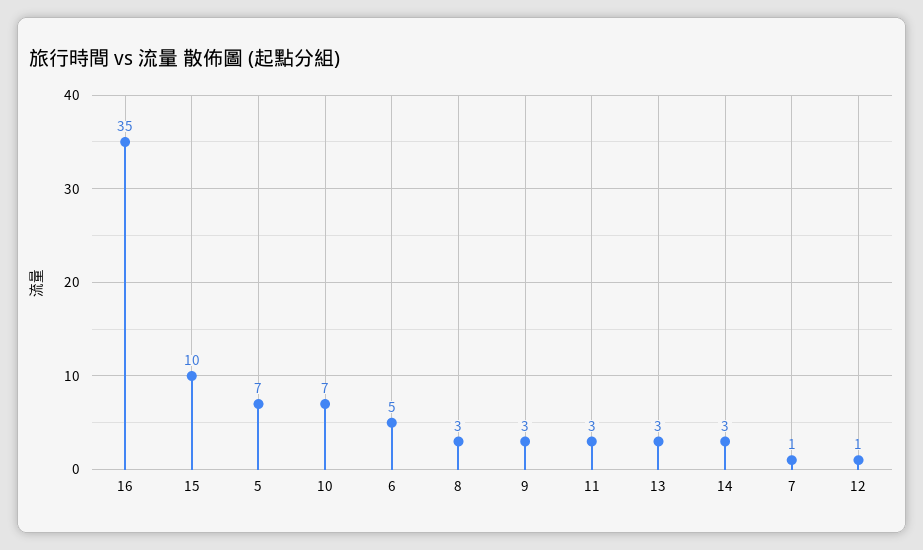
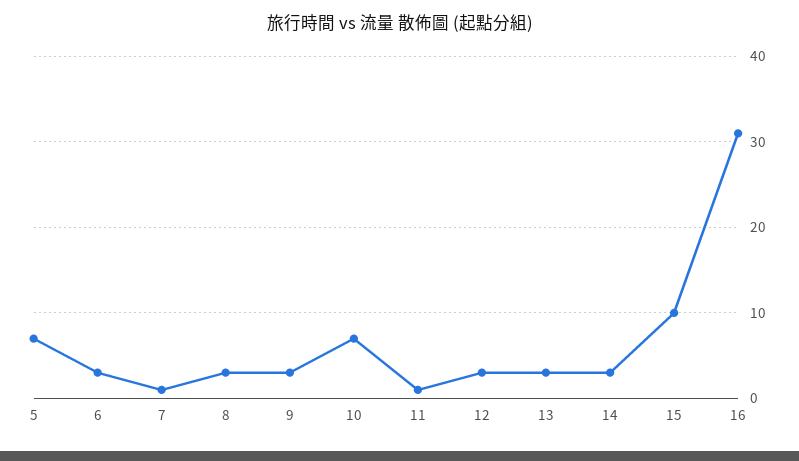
  {
-   "16": 35,
+   "16": 31,
    "15": 10,
    "5": 7,
    "10": 7,
-   "6": 5,
+   "6": 3,
    "8": 3,
    "9": 3,
-   "11": 3,
+   "11": 1,
    "13": 3,
    "14": 3,
    "7": 1,
-   "12": 1
+   "12": 3
  }

